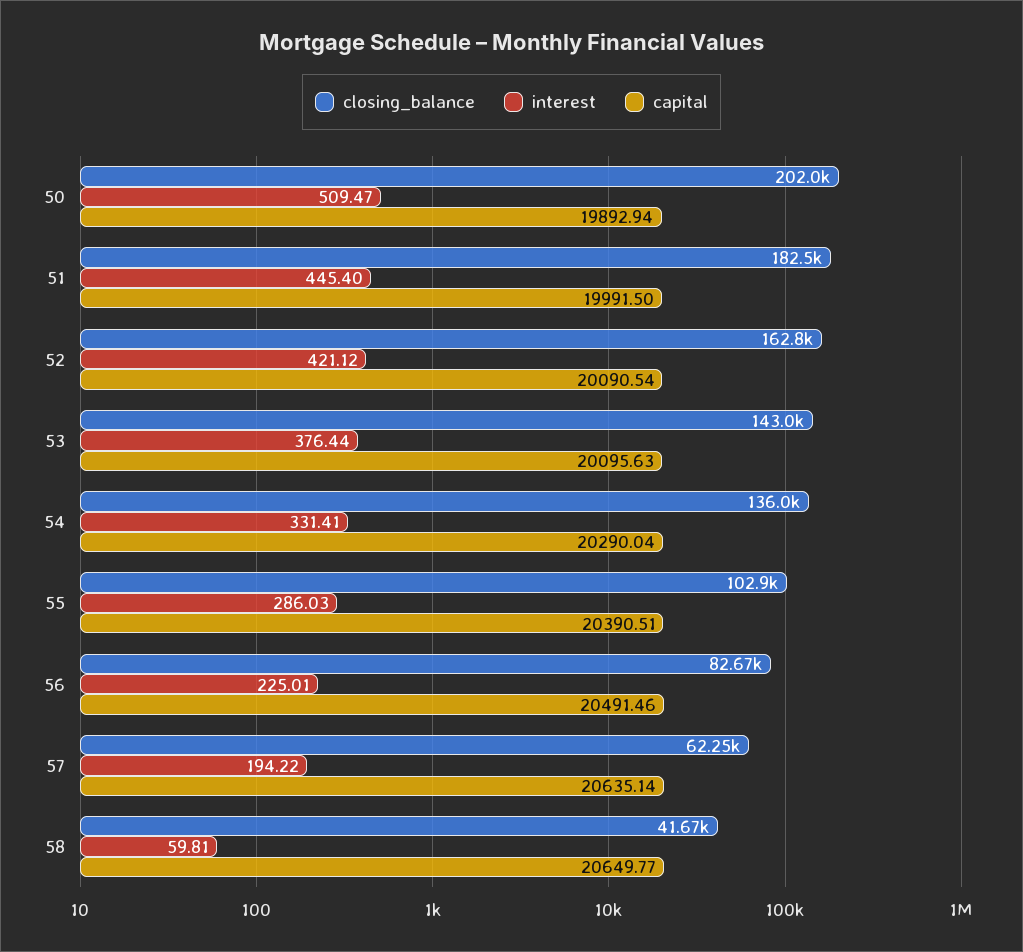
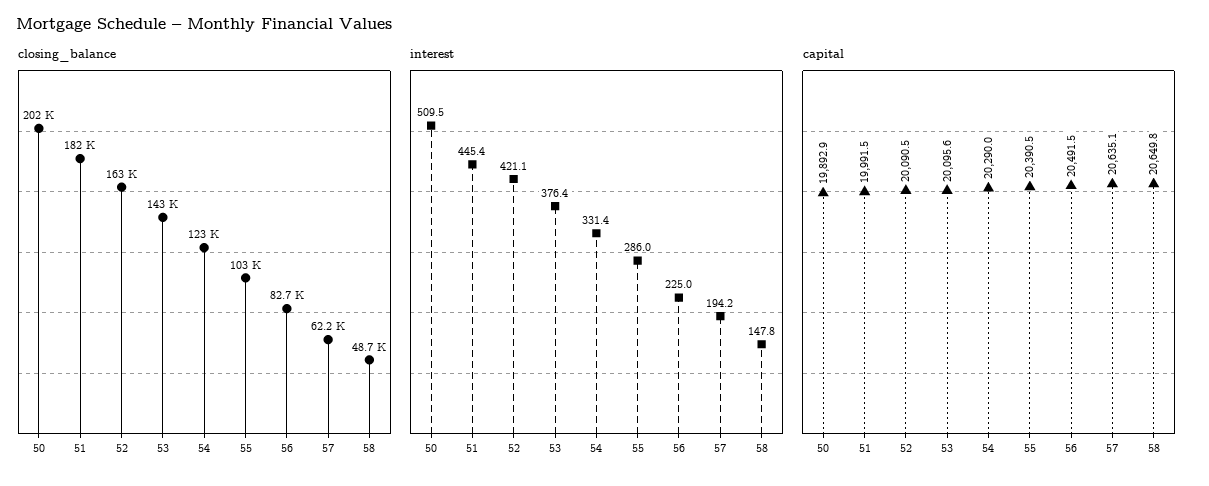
  {
    "closing_balance": {
      "50": 202000,
      "51": 182500,
      "52": 162800,
      "53": 143000,
-     "54": 136000,
+     "54": 123000,
      "55": 102900,
      "56": 82670,
      "57": 62250,
-     "58": 41670
+     "58": 48700
    },
    "interest": {
      "50": 509.47,
      "51": 445.4,
      "52": 421.12,
      "53": 376.44,
      "54": 331.41,
      "55": 286.03,
      "56": 225.01,
      "57": 194.22,
-     "58": 59.81
+     "58": 147.8
    },
    "capital": {
      "50": 19892.94,
      "51": 19991.5,
      "52": 20090.54,
      "53": 20095.63,
      "54": 20290.04,
      "55": 20390.51,
      "56": 20491.46,
      "57": 20635.14,
      "58": 20649.77
    }
  }

